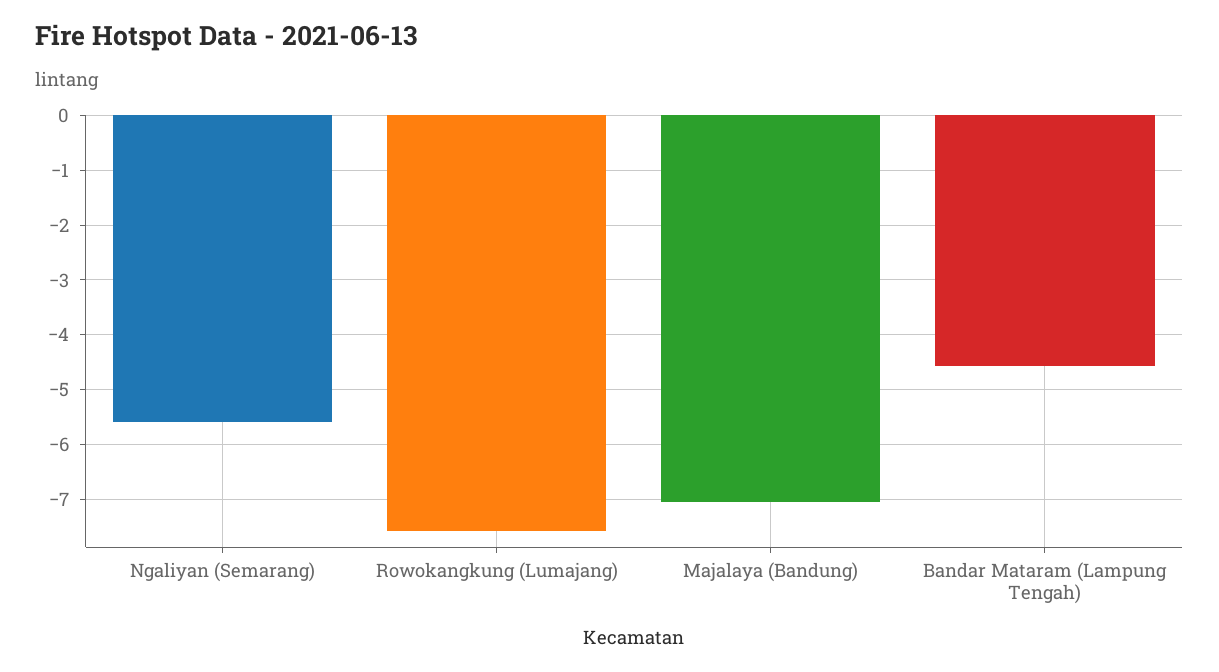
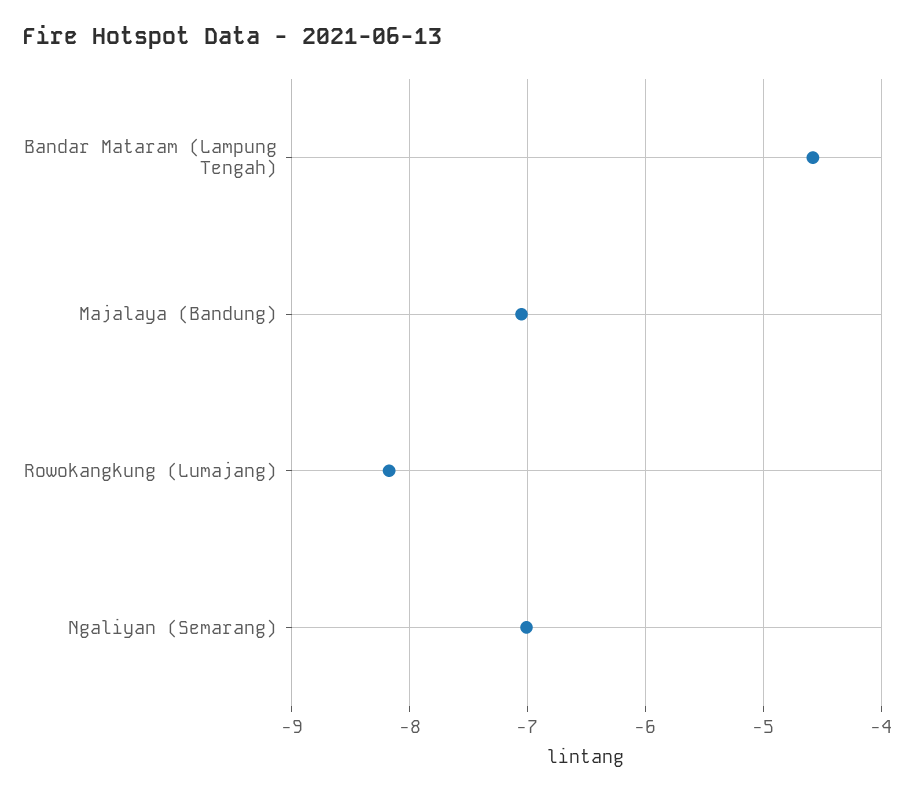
  {
-   "Ngaliyan (Semarang)": -5.6,
+   "Ngaliyan (Semarang)": -7,
-   "Rowokangkung (Lumajang)": -7.6,
+   "Rowokangkung (Lumajang)": -8.2,
    "Majalaya (Bandung)": -7.1,
    "Bandar Mataram (Lampung Tengah)": -4.6
  }

